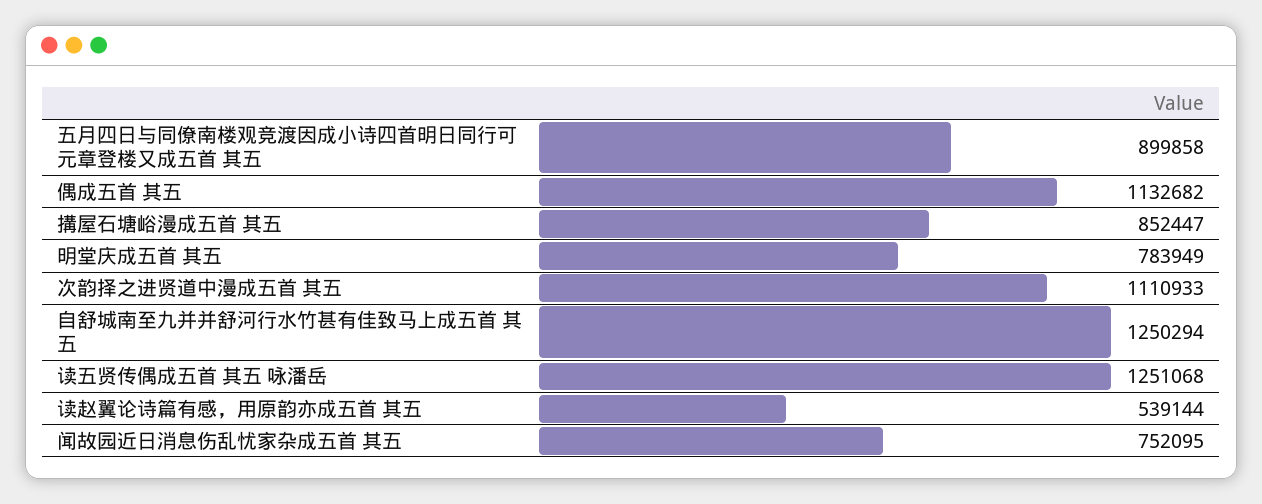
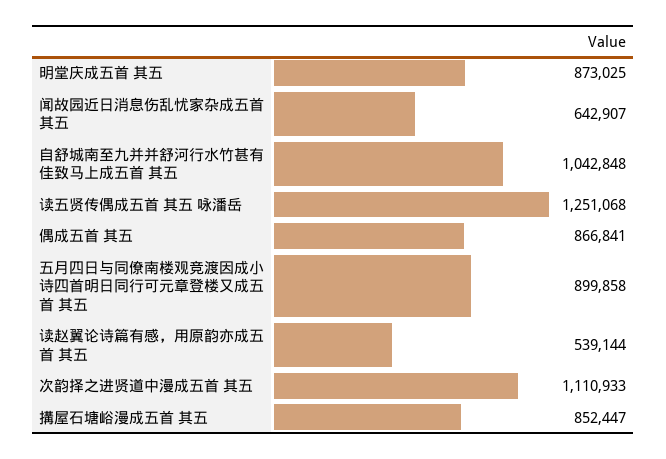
  {
    "五月四日与同僚南楼观竞渡因成小诗四首明日同行可元章登楼又成五首 其五": 899858,
-   "偶成五首 其五": 1132682,
+   "偶成五首 其五": 866841,
    "搆屋石塘峪漫成五首 其五": 852447,
-   "明堂庆成五首 其五": 783949,
+   "明堂庆成五首 其五": 873025,
    "次韵择之进贤道中漫成五首 其五": 1110933,
-   "自舒城南至九并并舒河行水竹甚有佳致马上成五首 其五": 1250294,
+   "自舒城南至九并并舒河行水竹甚有佳致马上成五首 其五": 1042848,
    "读五贤传偶成五首 其五 咏潘岳": 1251068,
    "读赵翼论诗篇有感，用原韵亦成五首 其五": 539144,
-   "闻故园近日消息伤乱忧家杂成五首 其五": 752095
+   "闻故园近日消息伤乱忧家杂成五首 其五": 642907
  }

